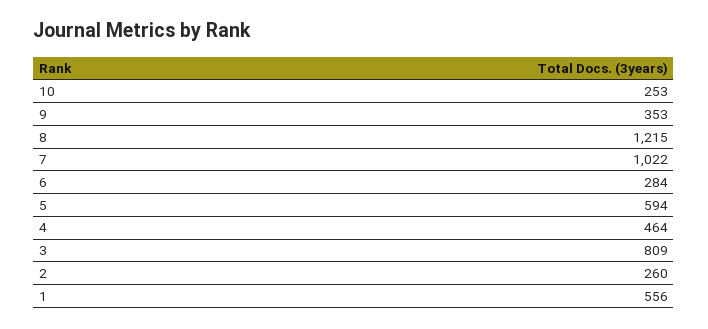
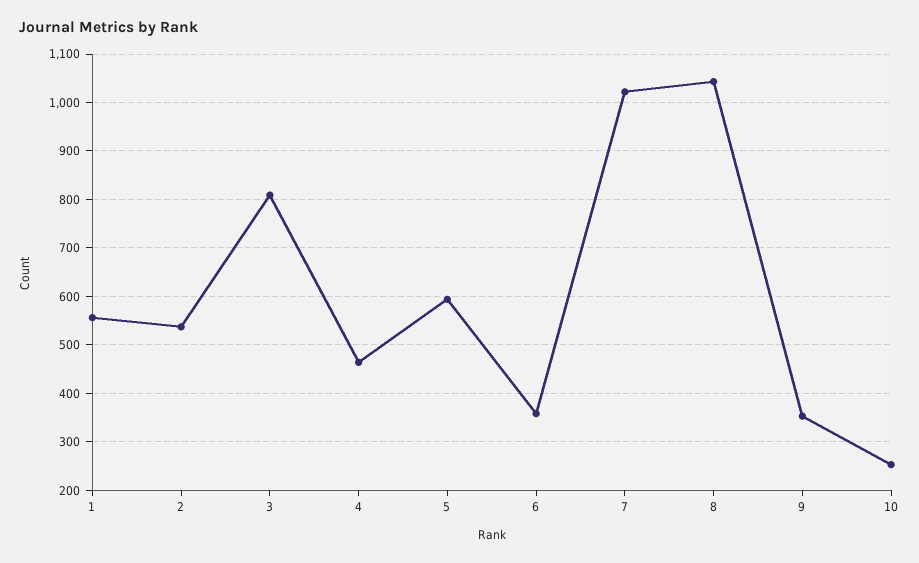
  {
    "10": 253,
    "9": 353,
-   "8": 1215,
+   "8": 1040,
    "7": 1022,
-   "6": 284,
+   "6": 360,
    "5": 594,
    "4": 464,
    "3": 809,
-   "2": 260,
+   "2": 540,
    "1": 556
  }

